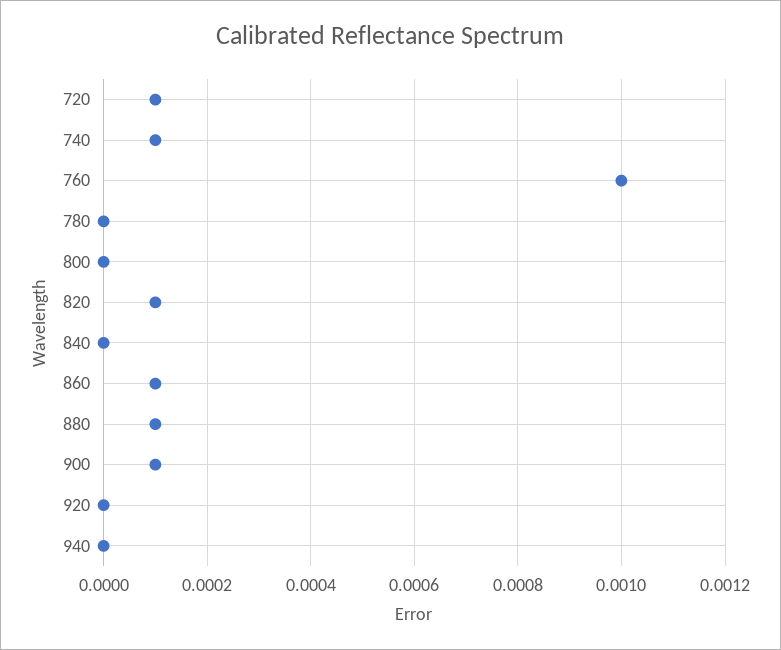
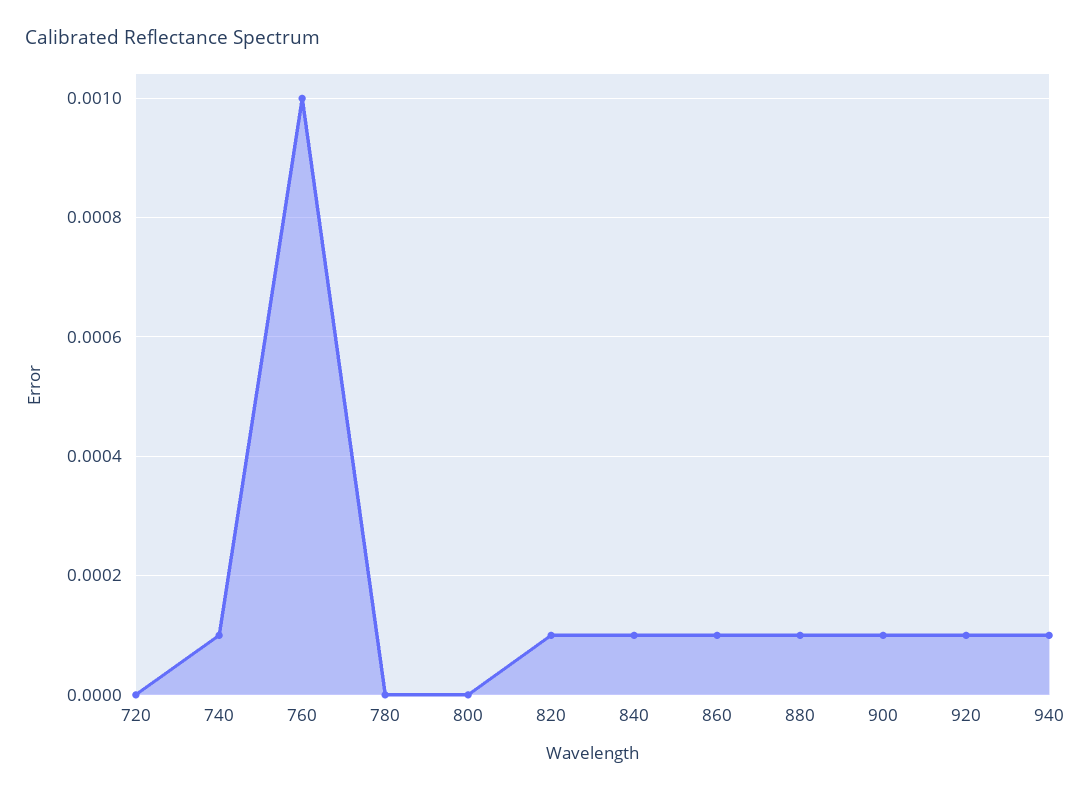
  {
-   "720": 0.0001,
+   "720": 0,
    "740": 0.0001,
    "760": 0.001,
    "780": 0,
    "800": 0,
    "820": 0.0001,
-   "840": 0,
+   "840": 0.0001,
    "860": 0.0001,
    "880": 0.0001,
    "900": 0.0001,
-   "920": 0,
+   "920": 0.0001,
-   "940": 0
+   "940": 0.0001
  }

